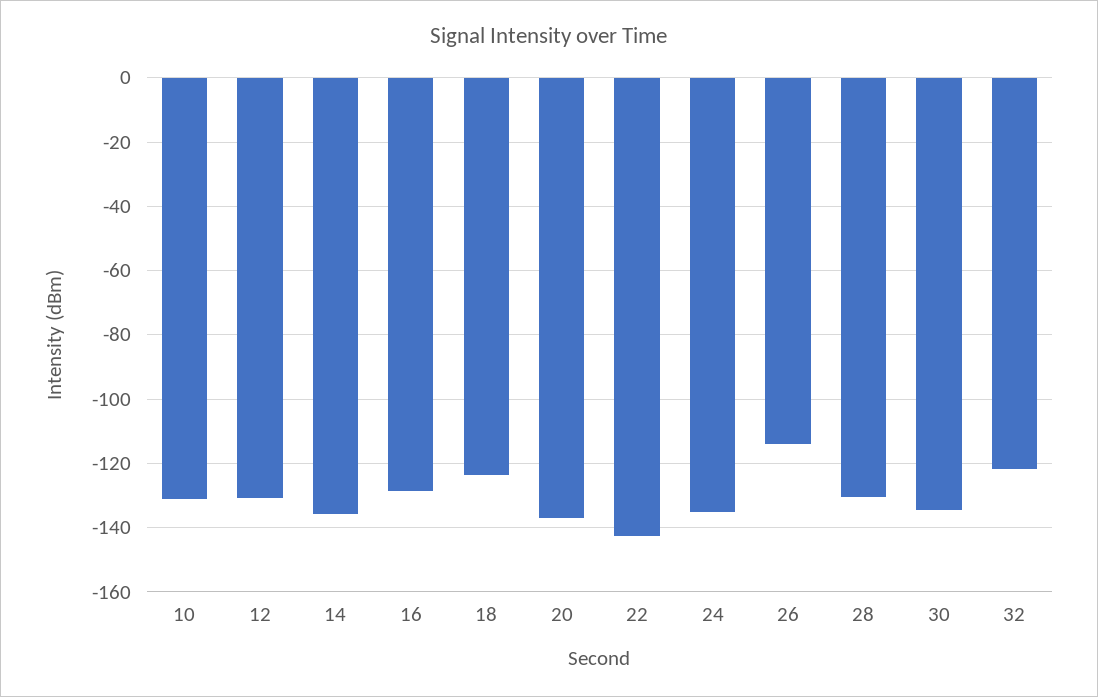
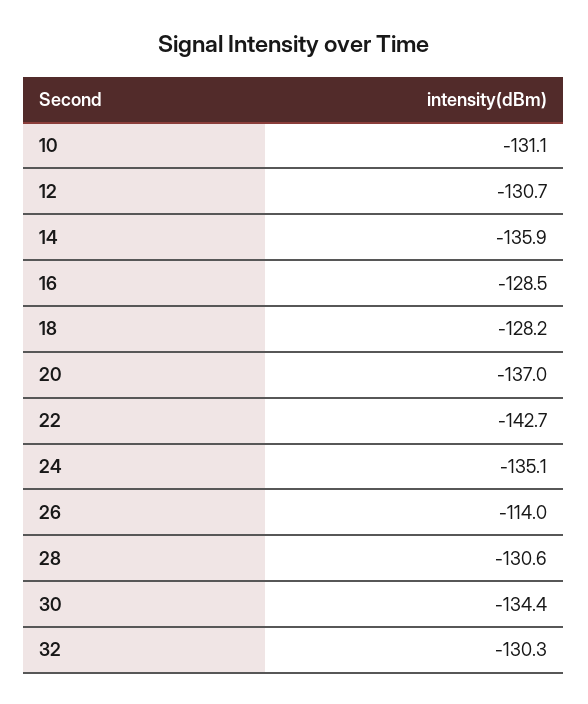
  {
    "10": -131.1,
    "12": -130.7,
    "14": -135.9,
    "16": -128.5,
-   "18": -124,
+   "18": -128.2,
    "20": -137,
    "22": -142.7,
    "24": -135.1,
    "26": -114,
    "28": -130.6,
    "30": -134.4,
-   "32": -122
+   "32": -130.3
  }

